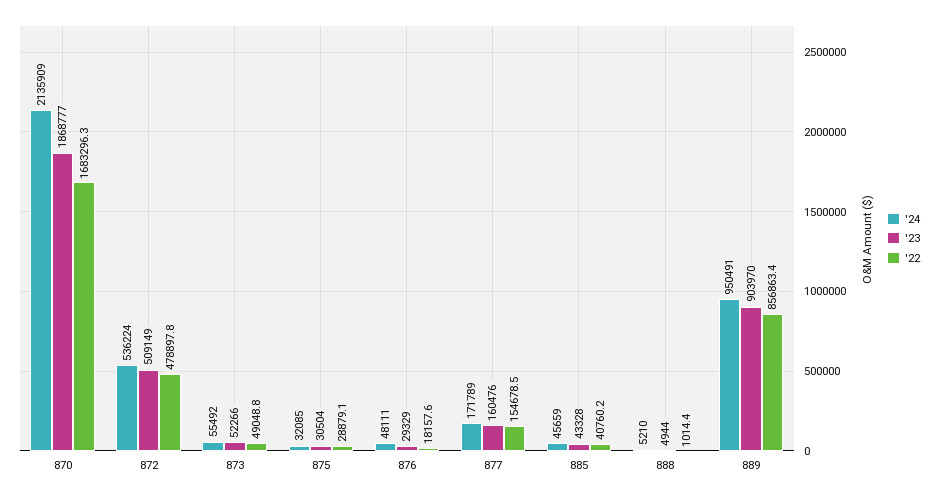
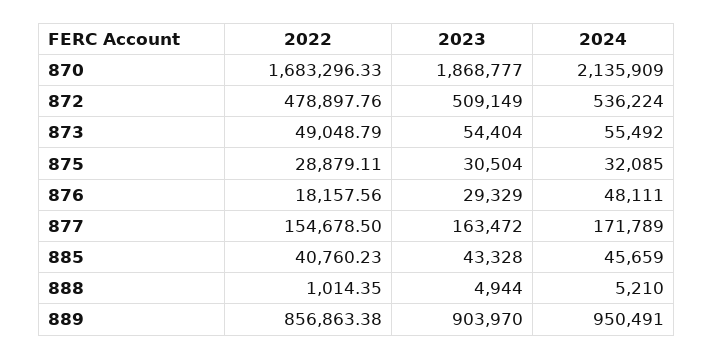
  {
    "'24": {
      "870": 2135909,
      "872": 536224,
      "873": 55492,
      "875": 32085,
      "876": 48111,
      "877": 171789,
      "885": 45659,
      "888": 5210,
      "889": 950491
    },
    "'23": {
      "870": 1868777,
      "872": 509149,
-     "873": 52266,
+     "873": 54404,
      "875": 30504,
      "876": 29329,
-     "877": 160476,
+     "877": 163472,
      "885": 43328,
      "888": 4944,
      "889": 903970
    },
    "'22": {
      "870": 1683296.33,
      "872": 478897.76,
      "873": 49048.79,
      "875": 28879.11,
      "876": 18157.56,
      "877": 154678.5,
      "885": 40760.23,
      "888": 1014.35,
      "889": 856863.38
    }
  }

